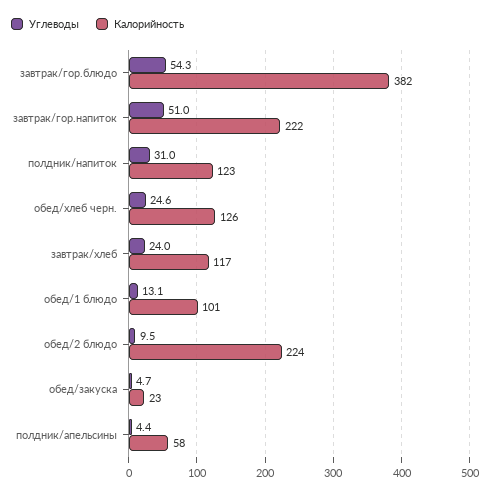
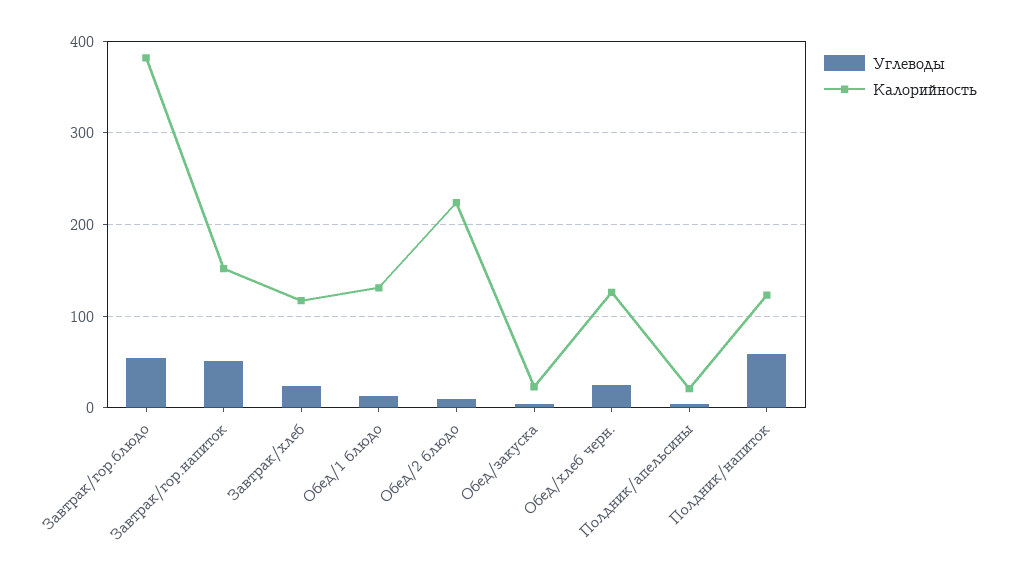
  {
    "Углеводы": {
      "завтрак/гор.блюдо": 54.3,
      "завтрак/гор.напиток": 51,
-     "полдник/напиток": 31,
+     "полдник/напиток": 60,
      "обед/хлеб черн.": 24.6,
      "завтрак/хлеб": 24,
      "обед/1 блюдо": 13.1,
      "обед/2 блюдо": 9.5,
      "обед/закуска": 4.7,
      "полдник/апельсины": 4.4
    },
    "Калорийность": {
      "завтрак/гор.блюдо": 382,
-     "завтрак/гор.напиток": 222,
+     "завтрак/гор.напиток": 150,
      "полдник/напиток": 123,
      "обед/хлеб черн.": 126,
      "завтрак/хлеб": 117,
-     "обед/1 блюдо": 101,
+     "обед/1 блюдо": 130,
      "обед/2 блюдо": 224,
      "обед/закуска": 23,
-     "полдник/апельсины": 58
+     "полдник/апельсины": 20
    }
  }

